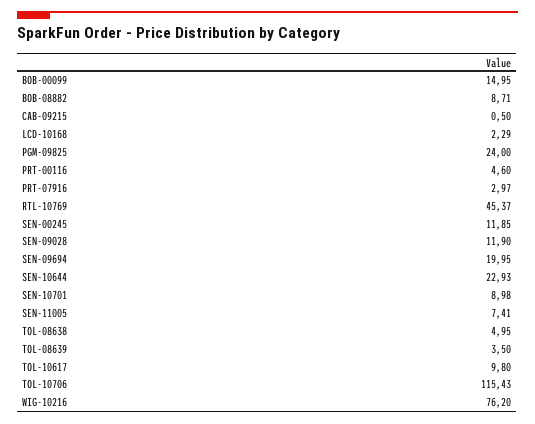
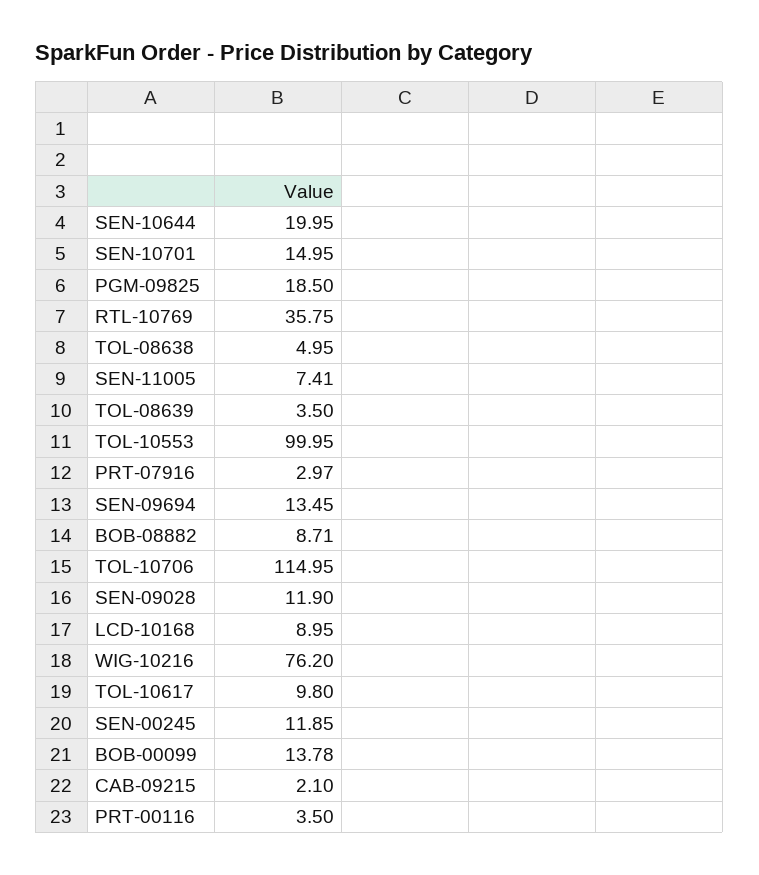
  {
-   "BOB-00099": 14.95,
+   "BOB-00099": 13.78,
    "BOB-08882": 8.71,
-   "CAB-09215": 0.5,
+   "CAB-09215": 2.1,
-   "LCD-10168": 2.29,
+   "LCD-10168": 8.95,
-   "PGM-09825": 24,
+   "PGM-09825": 18.5,
-   "PRT-00116": 4.6,
+   "PRT-00116": 3.5,
    "PRT-07916": 2.97,
-   "RTL-10769": 45.37,
+   "RTL-10769": 35.75,
    "SEN-00245": 11.85,
    "SEN-09028": 11.9,
-   "SEN-09694": 19.95,
+   "SEN-09694": 13.45,
-   "SEN-10644": 22.93,
+   "SEN-10644": 19.95,
-   "SEN-10701": 8.98,
+   "SEN-10701": 14.95,
    "SEN-11005": 7.41,
    "TOL-08638": 4.95,
    "TOL-08639": 3.5,
    "TOL-10617": 9.8,
-   "TOL-10706": 115.43,
+   "TOL-10706": 114.95,
-   "WIG-10216": 76.2
+   "WIG-10216": 76.2,
+   "TOL-10553": 99.95
  }

